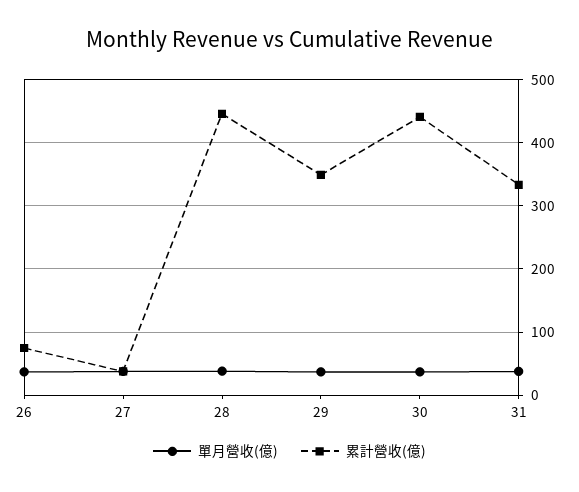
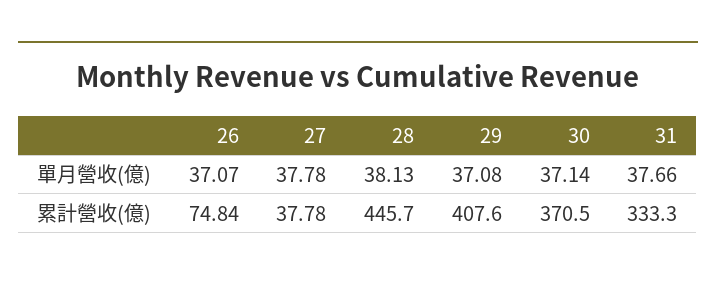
  {
    "單月營收(億)": {
      "26": 37.07,
      "27": 37.78,
      "28": 38.13,
      "29": 37.08,
      "30": 37.14,
      "31": 37.66
    },
    "累計營收(億)": {
      "26": 74.84,
      "27": 37.78,
      "28": 445.7,
-     "29": 350,
+     "29": 407.6,
-     "30": 440,
+     "30": 370.5,
      "31": 333.3
    }
  }

